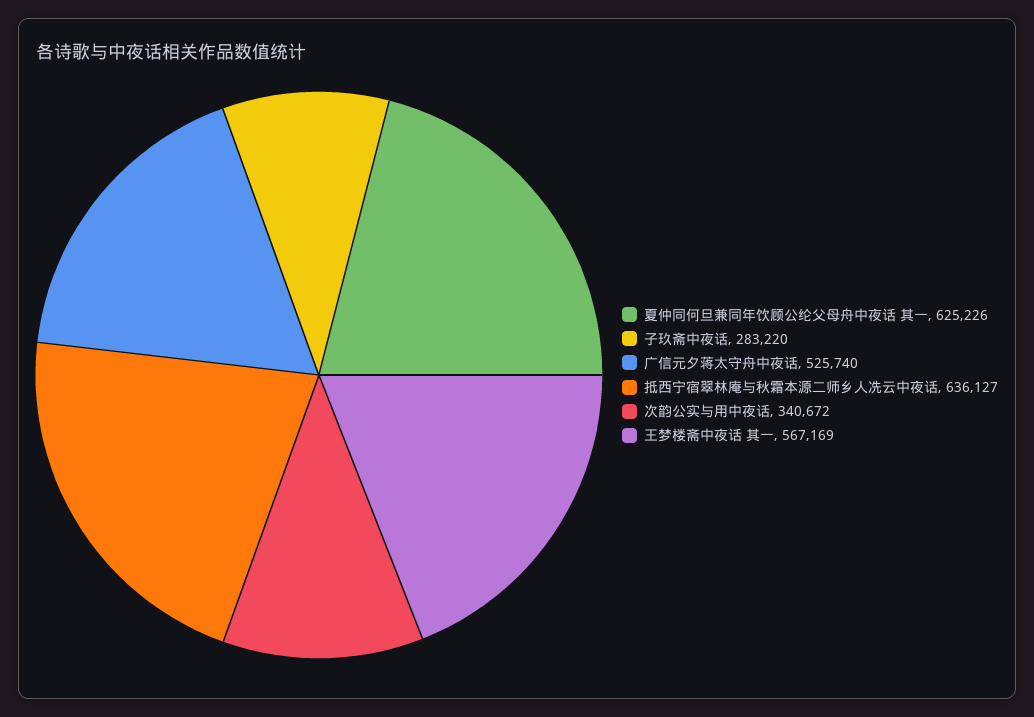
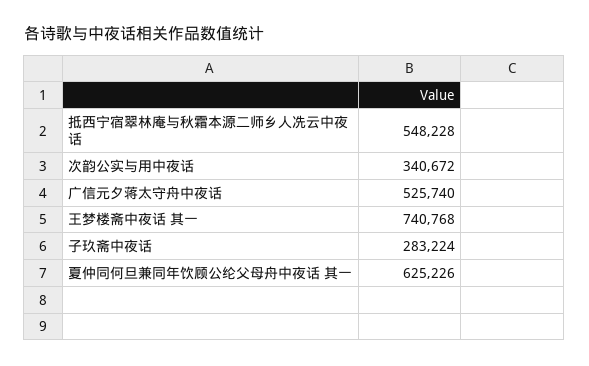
  {
    "夏仲同何旦兼同年饮顾公纶父母舟中夜话 其一": 625226,
-   "子玖斋中夜话": 283220,
+   "子玖斋中夜话": 283224,
    "广信元夕蒋太守舟中夜话": 525740,
-   "抵西宁宿翠林庵与秋霜本源二师乡人冼云中夜话": 636127,
+   "抵西宁宿翠林庵与秋霜本源二师乡人冼云中夜话": 548228,
    "次韵公实与用中夜话": 340672,
-   "王梦楼斋中夜话 其一": 567169
+   "王梦楼斋中夜话 其一": 740768
  }

